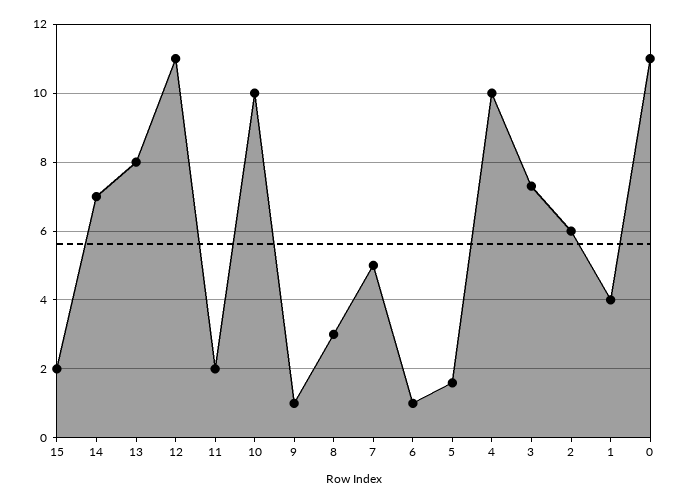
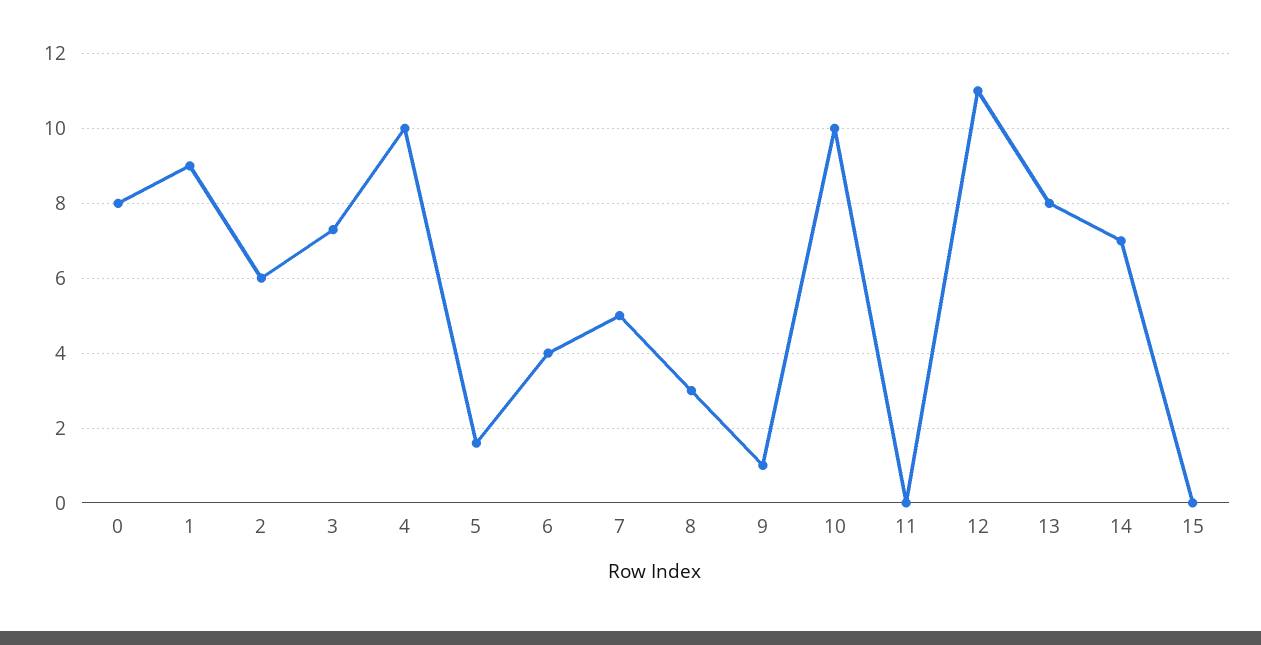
  {
-   "15": 2,
+   "15": 0,
    "14": 7,
    "13": 8,
    "12": 11,
-   "11": 2,
+   "11": 0,
    "10": 10,
    "9": 1,
    "8": 3,
    "7": 5,
-   "6": 1,
+   "6": 4,
    "5": 1.5,
    "4": 10,
    "3": 7.5,
    "2": 6,
-   "1": 4,
+   "1": 9,
-   "0": 11
+   "0": 8
  }

